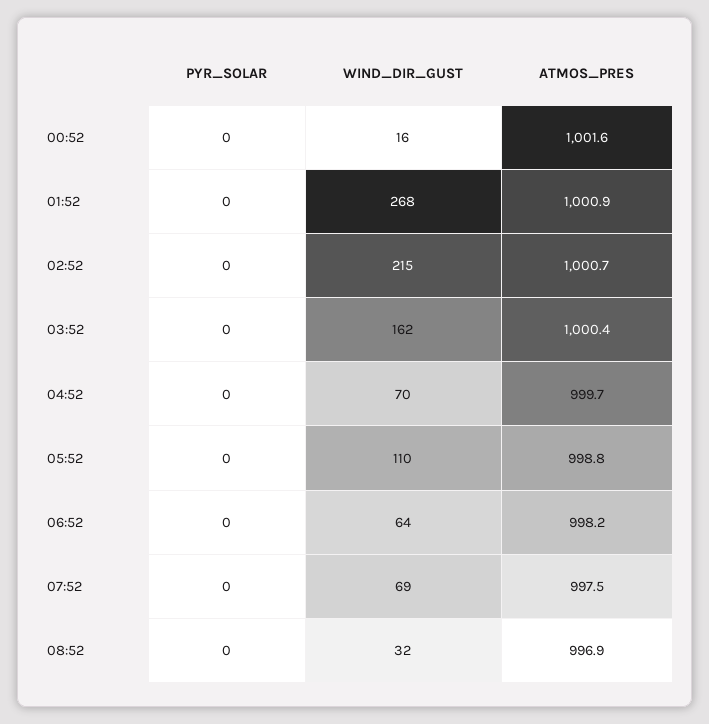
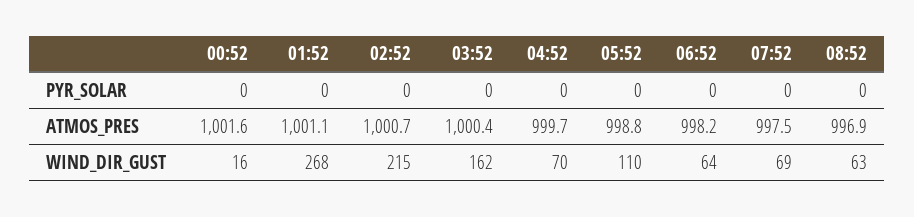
  {
    "PYR_SOLAR": {
      "00:52": 0,
      "01:52": 0,
      "02:52": 0,
      "03:52": 0,
      "04:52": 0,
      "05:52": 0,
      "06:52": 0,
      "07:52": 0,
      "08:52": 0
    },
    "WIND_DIR_GUST": {
      "00:52": 16,
      "01:52": 268,
      "02:52": 215,
      "03:52": 162,
      "04:52": 70,
      "05:52": 110,
      "06:52": 64,
      "07:52": 69,
-     "08:52": 32
+     "08:52": 63
    },
    "ATMOS_PRES": {
      "00:52": 1001.6,
-     "01:52": 1000.9,
+     "01:52": 1001.1,
      "02:52": 1000.7,
      "03:52": 1000.4,
      "04:52": 999.7,
      "05:52": 998.8,
      "06:52": 998.2,
      "07:52": 997.5,
      "08:52": 996.9
    }
  }

